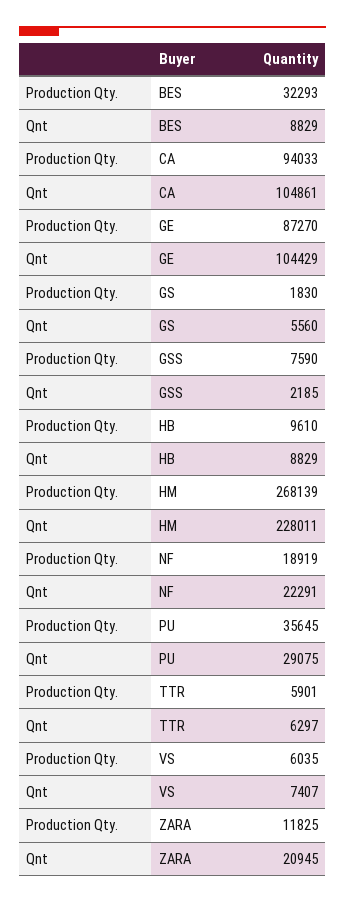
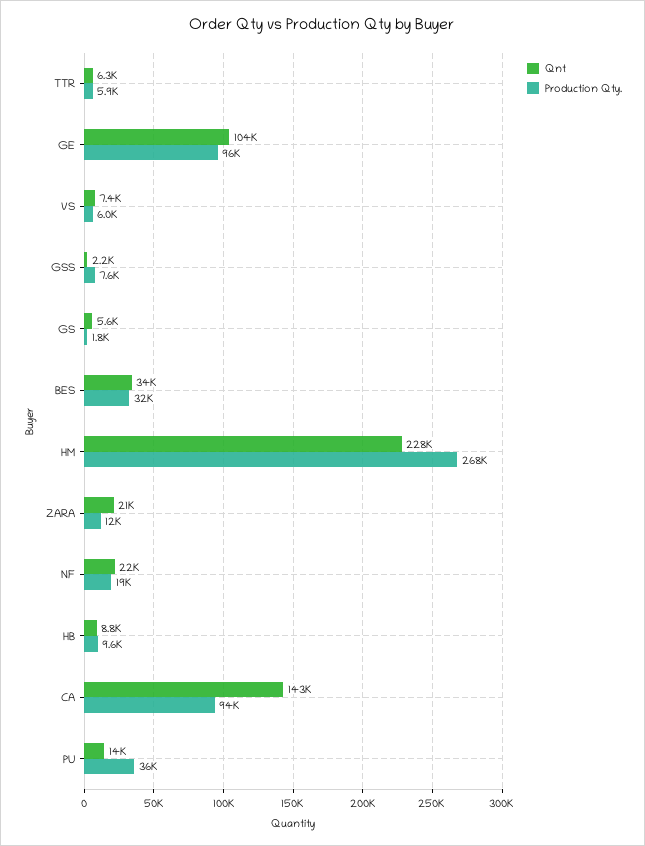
  {
    "Production Qty.": {
      "BES": 32293,
      "CA": 94033,
-     "GE": 87270,
+     "GE": 96000,
      "GS": 1830,
      "GSS": 7590,
      "HB": 9610,
      "HM": 268139,
      "NF": 18919,
      "PU": 35645,
      "TTR": 5901,
      "VS": 6035,
      "ZARA": 11825
    },
    "Qnt": {
-     "BES": 8829,
+     "BES": 34000,
-     "CA": 104861,
+     "CA": 143000,
      "GE": 104429,
      "GS": 5560,
      "GSS": 2185,
      "HB": 8829,
      "HM": 228011,
      "NF": 22291,
-     "PU": 29075,
+     "PU": 14000,
      "TTR": 6297,
      "VS": 7407,
      "ZARA": 20945
    }
  }

